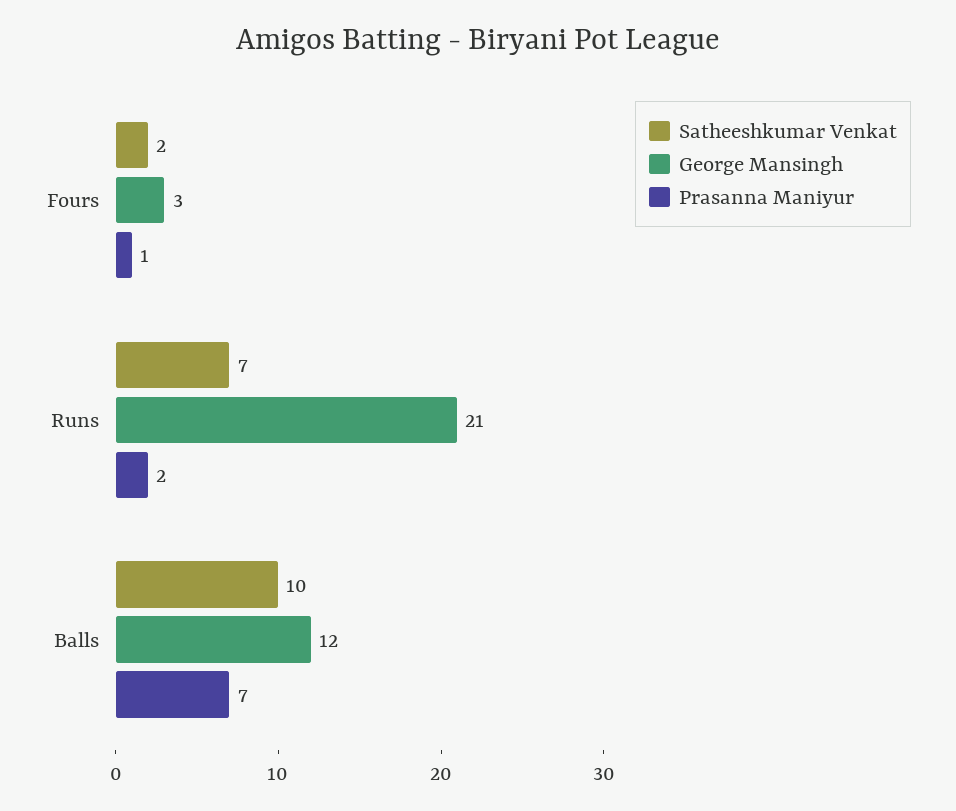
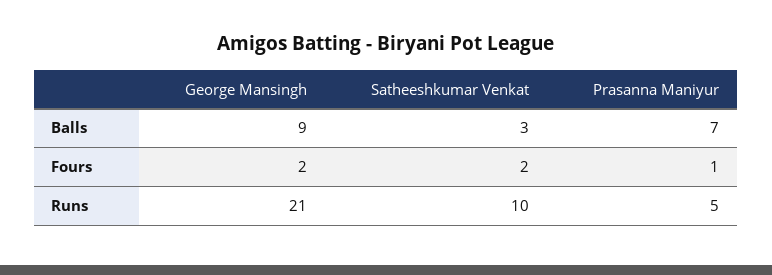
  {
    "Satheeshkumar Venkat": {
      "Fours": 2,
-     "Runs": 7,
+     "Runs": 10,
-     "Balls": 10
+     "Balls": 3
    },
    "George Mansingh": {
-     "Fours": 3,
+     "Fours": 2,
      "Runs": 21,
-     "Balls": 12
+     "Balls": 9
    },
    "Prasanna Maniyur": {
      "Fours": 1,
-     "Runs": 2,
+     "Runs": 5,
      "Balls": 7
    }
  }

